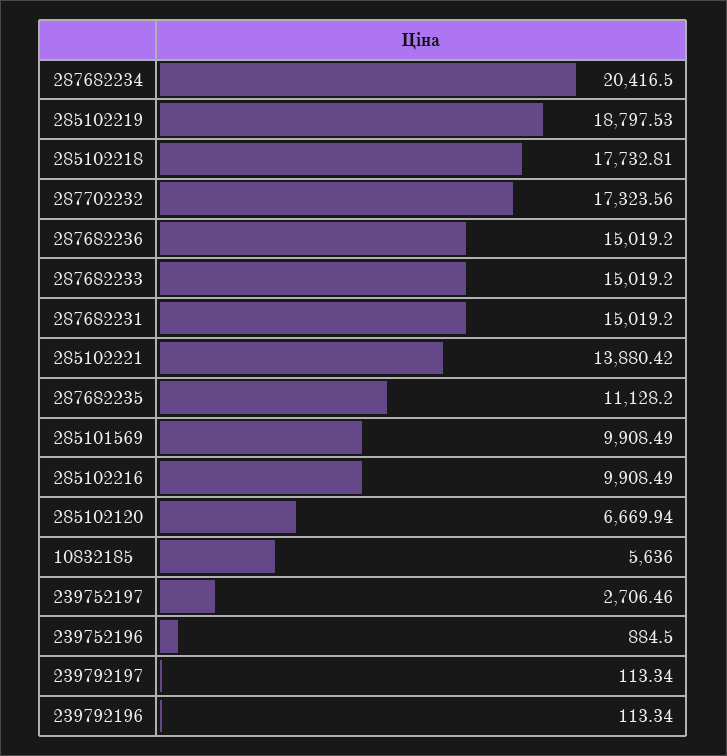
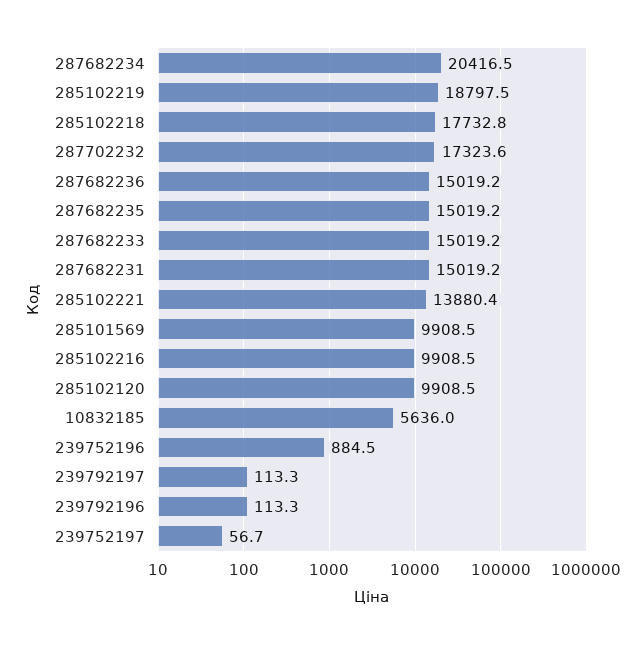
  {
    "287682234": 20416.5,
    "285102219": 18797.53,
    "285102218": 17732.81,
    "287702232": 17323.56,
    "287682236": 15019.2,
    "287682233": 15019.2,
    "287682231": 15019.2,
    "285102221": 13880.42,
-   "287682235": 11128.2,
+   "287682235": 15019.2,
    "285101569": 9908.49,
    "285102216": 9908.49,
-   "285102120": 6669.94,
+   "285102120": 9908.5,
    "10832185": 5636,
-   "239752197": 2706.46,
+   "239752197": 56.7,
    "239752196": 884.5,
    "239792197": 113.34,
    "239792196": 113.34
  }

